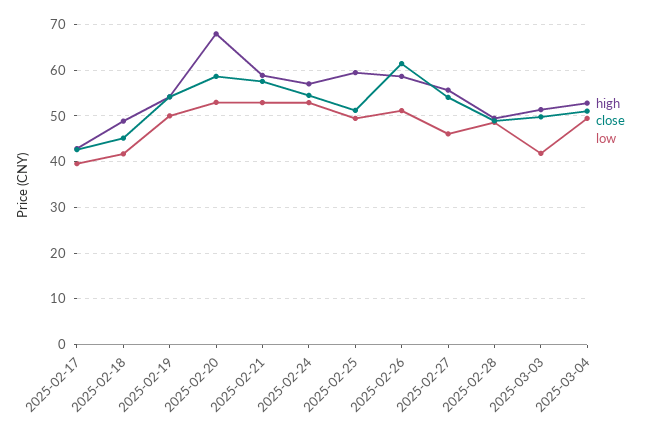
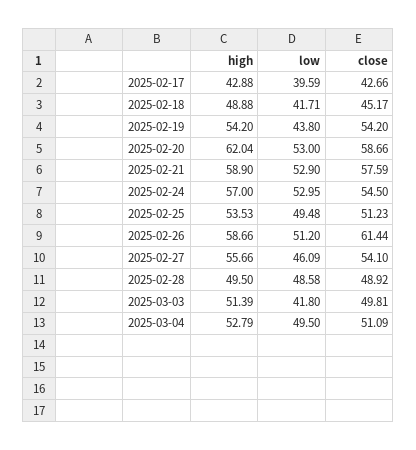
  {
    "high": {
      "2025-02-17": 42.88,
      "2025-02-18": 48.88,
      "2025-02-19": 54.2,
-     "2025-02-20": 68,
+     "2025-02-20": 62.04,
      "2025-02-21": 58.9,
      "2025-02-24": 57,
-     "2025-02-25": 60,
+     "2025-02-25": 53.53,
      "2025-02-26": 58.66,
      "2025-02-27": 55.66,
      "2025-02-28": 49.5,
      "2025-03-03": 51.39,
      "2025-03-04": 52.79
    },
    "close": {
      "2025-02-17": 42.66,
      "2025-02-18": 45.17,
      "2025-02-19": 54.2,
      "2025-02-20": 58.66,
      "2025-02-21": 57.59,
      "2025-02-24": 54.5,
      "2025-02-25": 51.23,
      "2025-02-26": 61.44,
      "2025-02-27": 54.1,
      "2025-02-28": 48.92,
      "2025-03-03": 49.81,
      "2025-03-04": 51.09
    },
    "low": {
      "2025-02-17": 39.59,
      "2025-02-18": 41.71,
-     "2025-02-19": 50,
+     "2025-02-19": 43.8,
      "2025-02-20": 53,
      "2025-02-21": 52.9,
      "2025-02-24": 52.95,
      "2025-02-25": 49.48,
      "2025-02-26": 51.2,
      "2025-02-27": 46.09,
      "2025-02-28": 48.58,
      "2025-03-03": 41.8,
      "2025-03-04": 49.5
    }
  }

